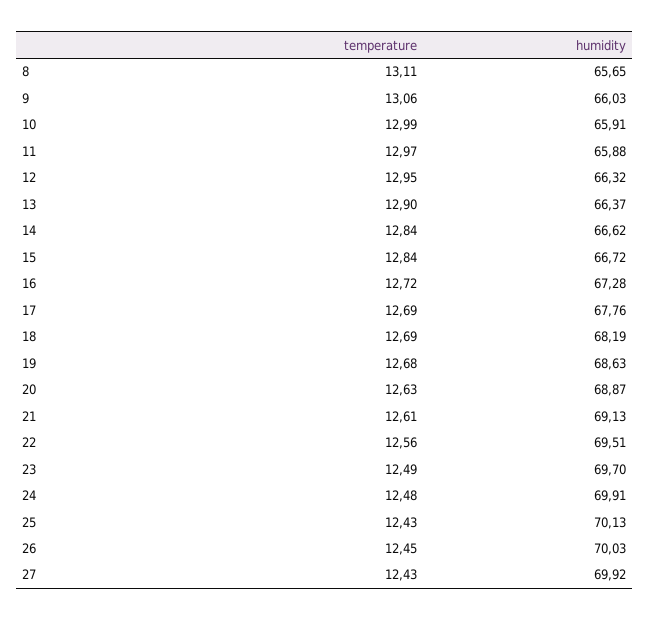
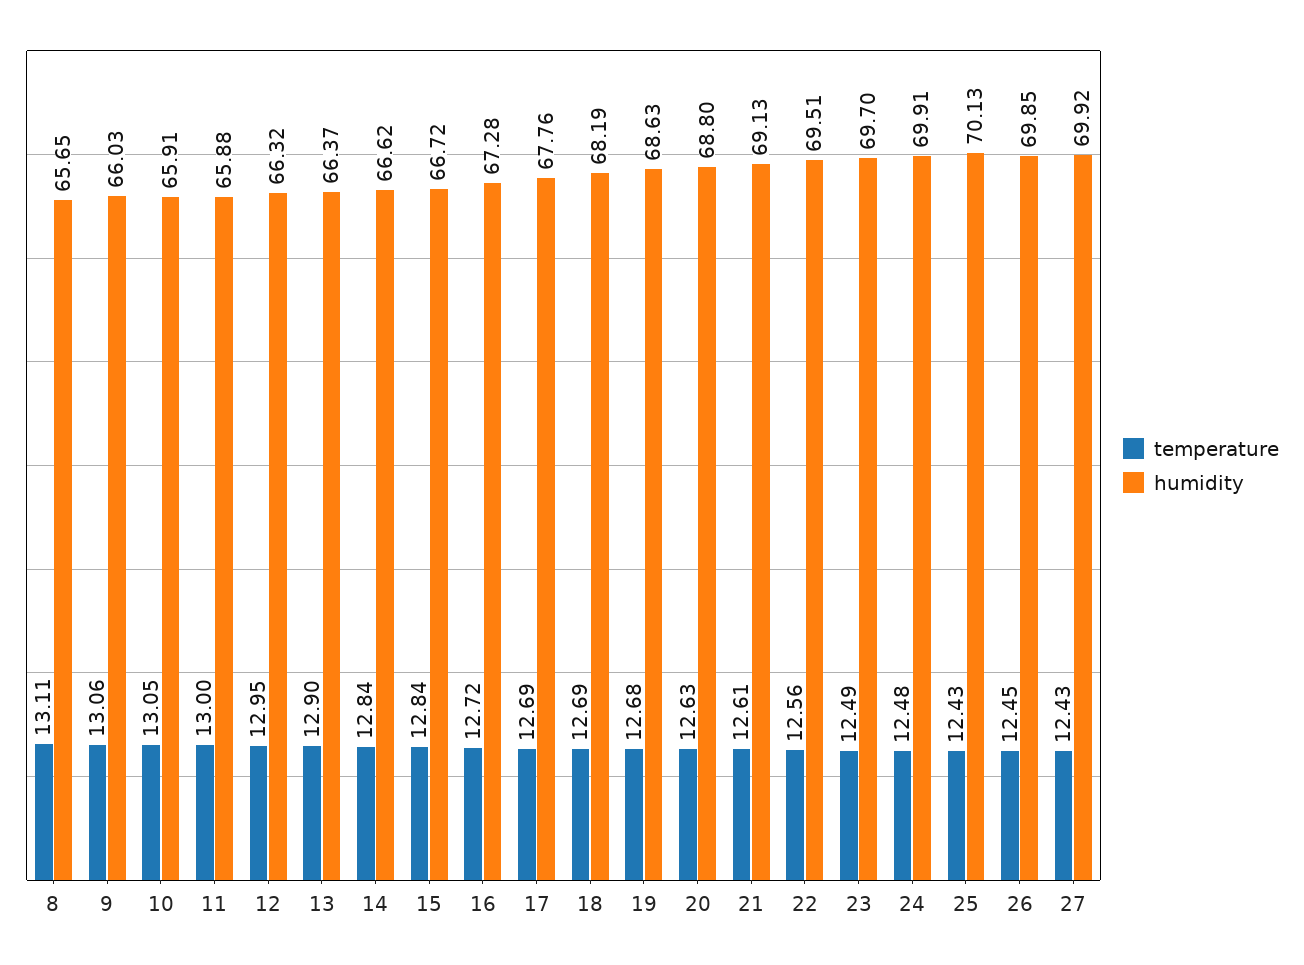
  {
    "temperature": {
      "8": 13.11,
      "9": 13.06,
-     "10": 12.99,
+     "10": 13.05,
-     "11": 12.97,
+     "11": 13,
      "12": 12.95,
      "13": 12.9,
      "14": 12.84,
      "15": 12.84,
      "16": 12.72,
      "17": 12.69,
      "18": 12.69,
      "19": 12.68,
      "20": 12.63,
      "21": 12.61,
      "22": 12.56,
      "23": 12.49,
      "24": 12.48,
      "25": 12.43,
      "26": 12.45,
      "27": 12.43
    },
    "humidity": {
      "8": 65.65,
      "9": 66.03,
      "10": 65.91,
      "11": 65.88,
      "12": 66.32,
      "13": 66.37,
      "14": 66.62,
      "15": 66.72,
      "16": 67.28,
      "17": 67.76,
      "18": 68.19,
      "19": 68.63,
-     "20": 68.87,
+     "20": 68.8,
      "21": 69.13,
      "22": 69.51,
      "23": 69.7,
      "24": 69.91,
      "25": 70.13,
-     "26": 70.03,
+     "26": 69.85,
      "27": 69.92
    }
  }

